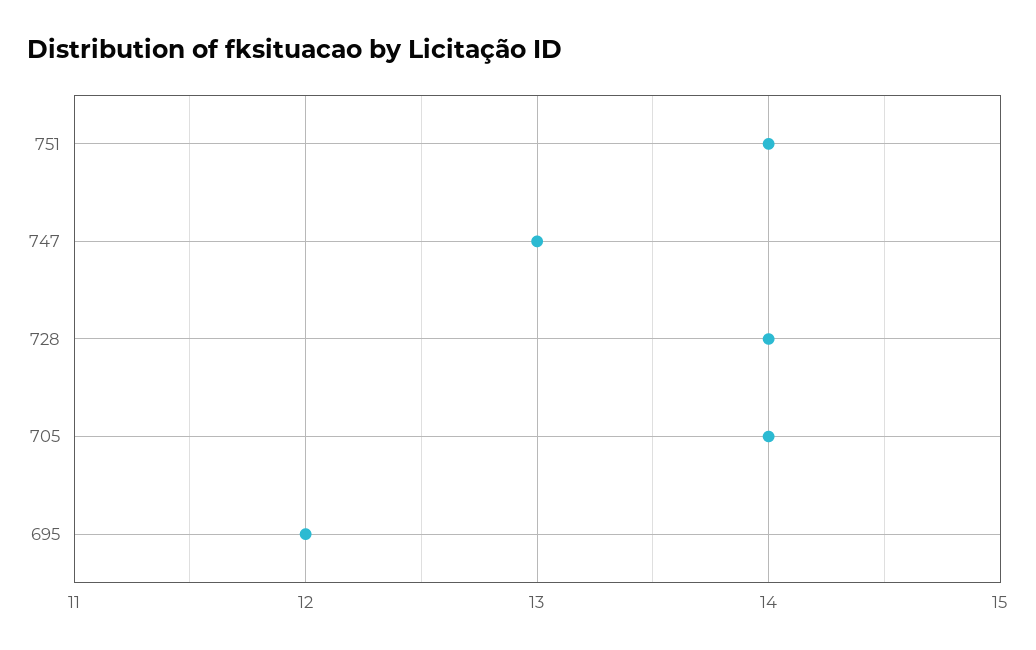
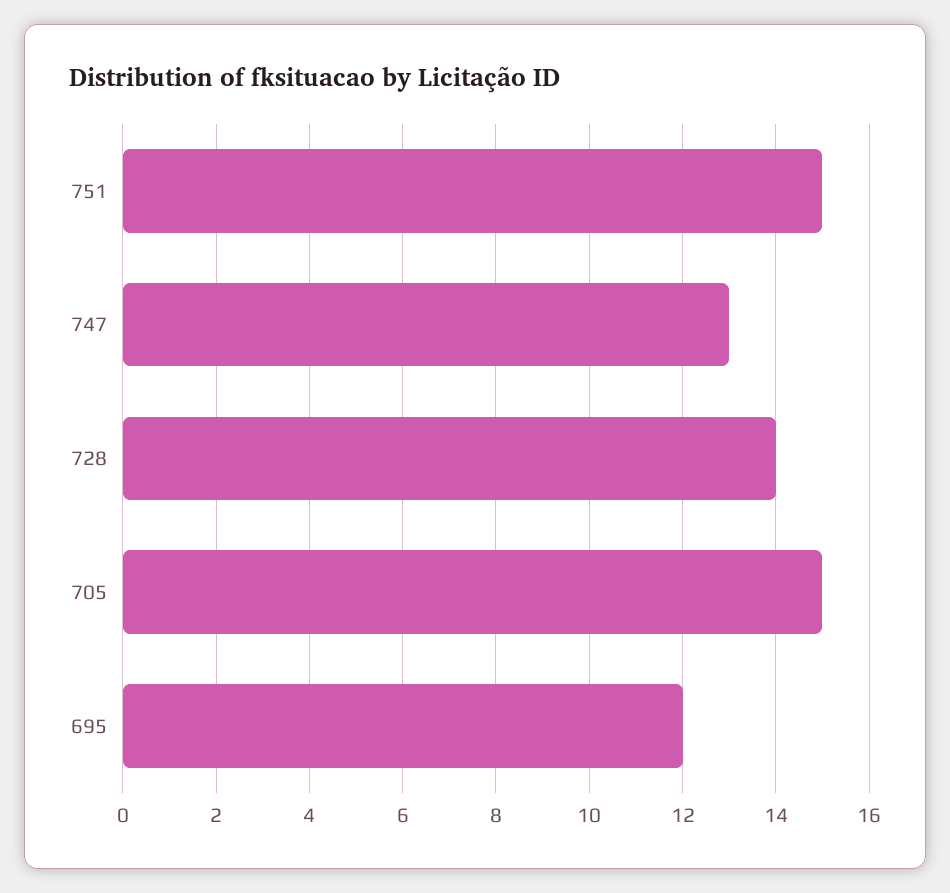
  {
-   "751": 14,
+   "751": 15,
    "747": 13,
    "728": 14,
-   "705": 14,
+   "705": 15,
    "695": 12
  }

